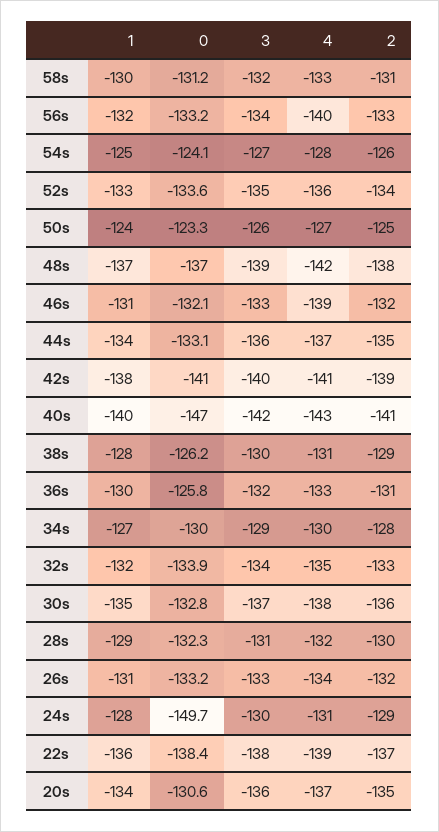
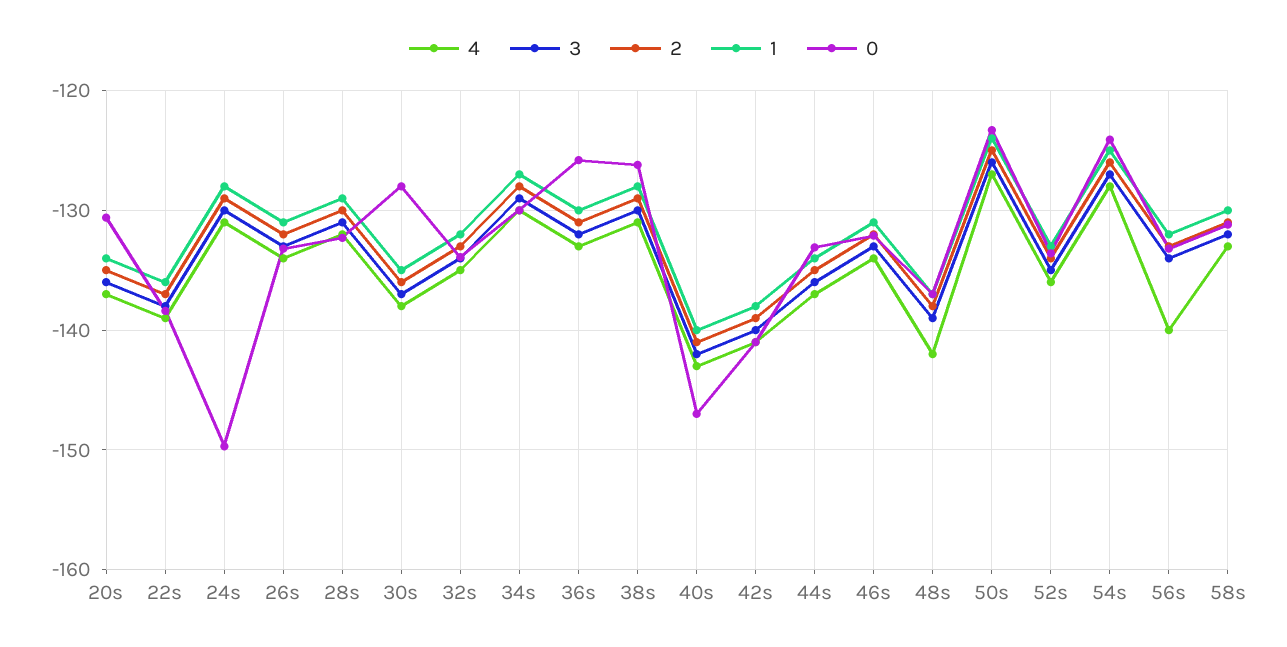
  {
    "1": {
      "58s": -130,
      "56s": -132,
      "54s": -125,
      "52s": -133,
      "50s": -124,
      "48s": -137,
      "46s": -131,
      "44s": -134,
      "42s": -138,
      "40s": -140,
      "38s": -128,
      "36s": -130,
      "34s": -127,
      "32s": -132,
      "30s": -135,
      "28s": -129,
      "26s": -131,
      "24s": -128,
      "22s": -136,
      "20s": -134
    },
    "0": {
      "58s": -131.2,
      "56s": -133.2,
      "54s": -124.1,
      "52s": -133.6,
      "50s": -123.3,
      "48s": -137,
      "46s": -132.1,
      "44s": -133.1,
      "42s": -141,
      "40s": -147,
      "38s": -126.2,
      "36s": -125.8,
      "34s": -130,
      "32s": -133.9,
-     "30s": -132.8,
+     "30s": -128,
      "28s": -132.3,
      "26s": -133.2,
      "24s": -149.7,
      "22s": -138.4,
      "20s": -130.6
    },
    "3": {
      "58s": -132,
      "56s": -134,
      "54s": -127,
      "52s": -135,
      "50s": -126,
      "48s": -139,
      "46s": -133,
      "44s": -136,
      "42s": -140,
      "40s": -142,
      "38s": -130,
      "36s": -132,
      "34s": -129,
      "32s": -134,
      "30s": -137,
      "28s": -131,
      "26s": -133,
      "24s": -130,
      "22s": -138,
      "20s": -136
    },
    "4": {
      "58s": -133,
      "56s": -140,
      "54s": -128,
      "52s": -136,
      "50s": -127,
      "48s": -142,
-     "46s": -139,
+     "46s": -134,
      "44s": -137,
      "42s": -141,
      "40s": -143,
      "38s": -131,
      "36s": -133,
      "34s": -130,
      "32s": -135,
      "30s": -138,
      "28s": -132,
      "26s": -134,
      "24s": -131,
      "22s": -139,
      "20s": -137
    },
    "2": {
      "58s": -131,
      "56s": -133,
      "54s": -126,
      "52s": -134,
      "50s": -125,
      "48s": -138,
      "46s": -132,
      "44s": -135,
      "42s": -139,
      "40s": -141,
      "38s": -129,
      "36s": -131,
      "34s": -128,
      "32s": -133,
      "30s": -136,
      "28s": -130,
      "26s": -132,
      "24s": -129,
      "22s": -137,
      "20s": -135
    }
  }

